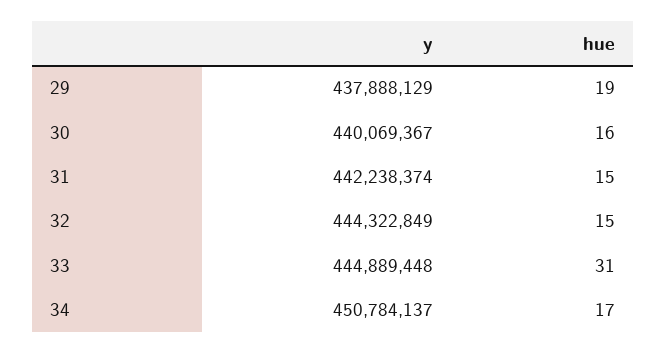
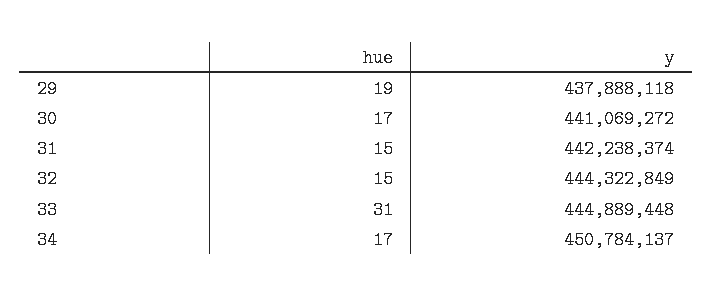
  {
    "y": {
-     "29": 437888129,
+     "29": 437888118,
-     "30": 440069367,
+     "30": 441069272,
      "31": 442238374,
      "32": 444322849,
      "33": 444889448,
      "34": 450784137
    },
    "hue": {
      "29": 19,
-     "30": 16,
+     "30": 17,
      "31": 15,
      "32": 15,
      "33": 31,
      "34": 17
    }
  }

